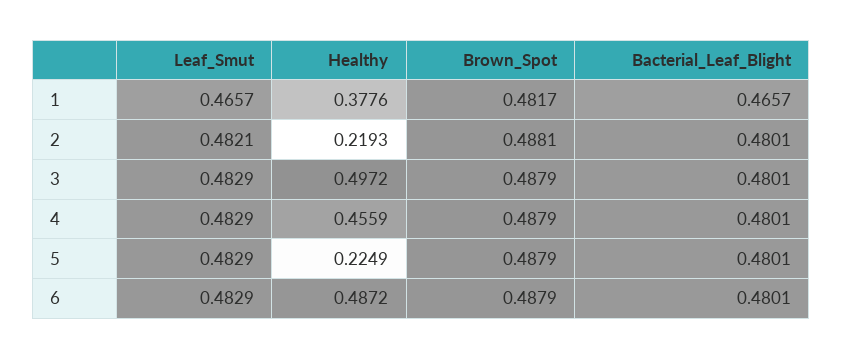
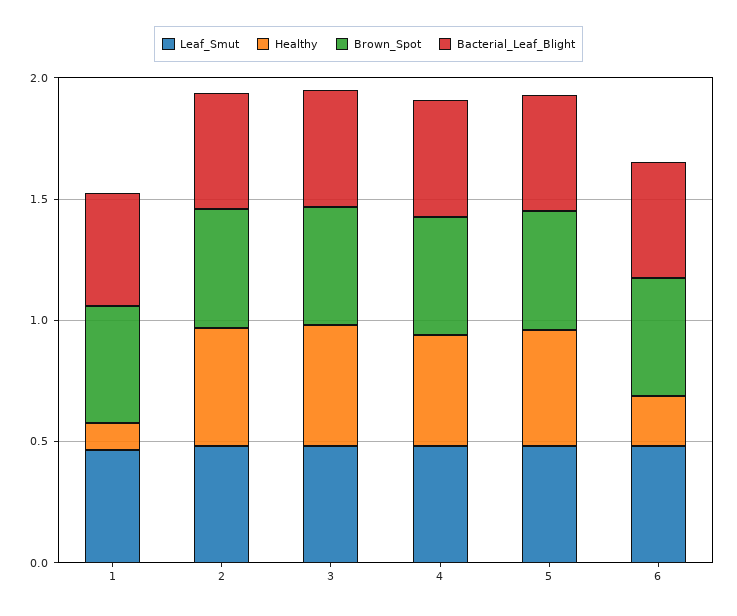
  {
    "Leaf_Smut": {
      "1": 0.4657,
      "2": 0.4821,
      "3": 0.4829,
      "4": 0.4829,
      "5": 0.4829,
      "6": 0.4829
    },
    "Healthy": {
-     "1": 0.3776,
+     "1": 0.1,
-     "2": 0.2193,
+     "2": 0.5,
      "3": 0.4972,
      "4": 0.4559,
-     "5": 0.2249,
+     "5": 0.5,
-     "6": 0.4872
+     "6": 0.2
    },
    "Brown_Spot": {
      "1": 0.4817,
      "2": 0.4881,
      "3": 0.4879,
      "4": 0.4879,
      "5": 0.4879,
      "6": 0.4879
    },
    "Bacterial_Leaf_Blight": {
      "1": 0.4657,
      "2": 0.4801,
      "3": 0.4801,
      "4": 0.4801,
      "5": 0.4801,
      "6": 0.4801
    }
  }

